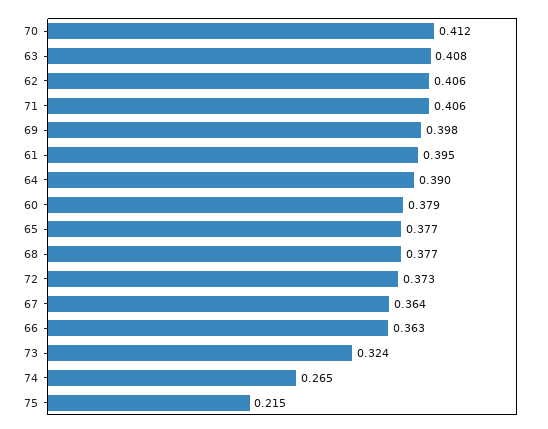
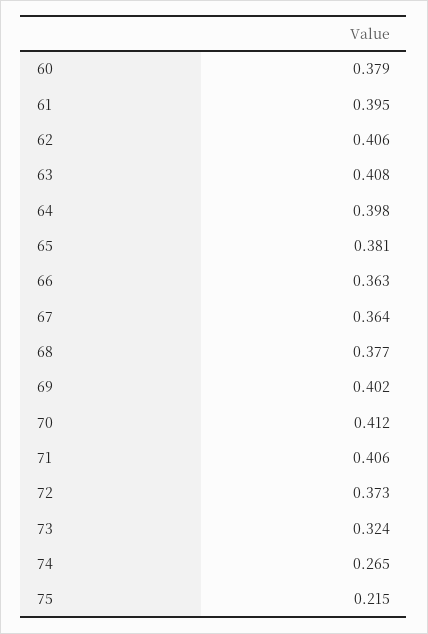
  {
    "70": 0.412,
    "63": 0.408,
    "62": 0.406,
    "71": 0.406,
-   "69": 0.398,
+   "69": 0.402,
    "61": 0.395,
-   "64": 0.39,
+   "64": 0.398,
    "60": 0.379,
-   "65": 0.377,
+   "65": 0.381,
    "68": 0.377,
    "72": 0.373,
    "67": 0.364,
    "66": 0.363,
    "73": 0.324,
    "74": 0.265,
    "75": 0.215
  }

